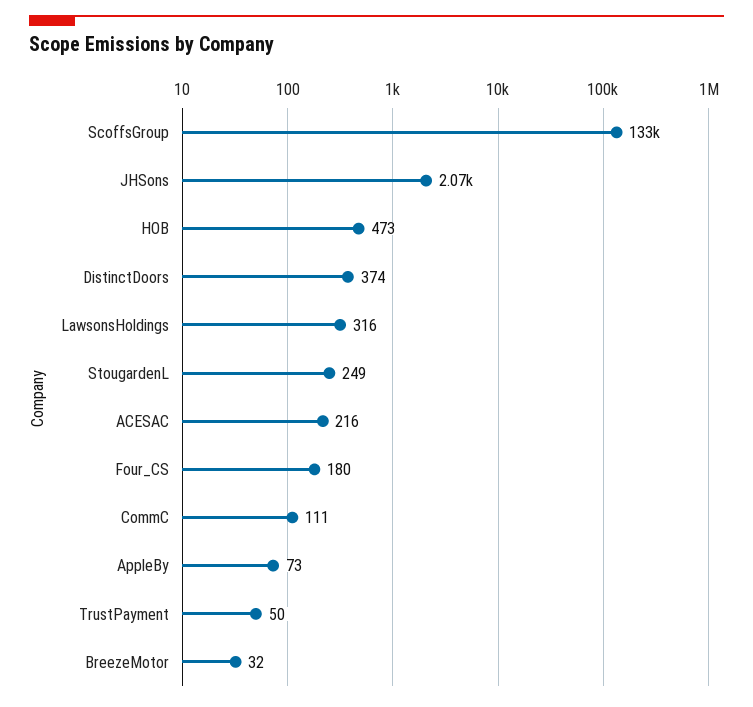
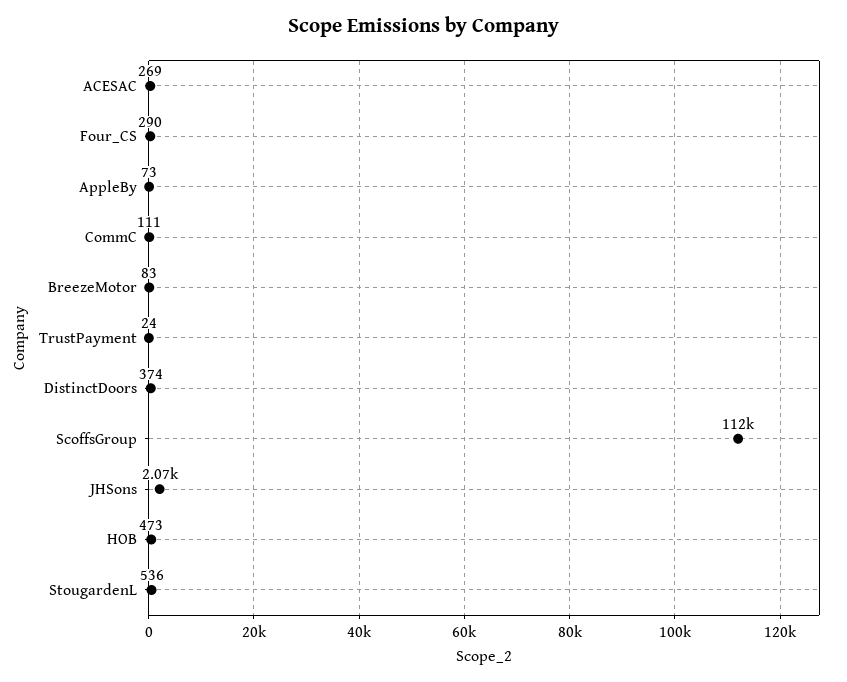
  {
-   "ScoffsGroup": 133000,
+   "ScoffsGroup": 112000,
    "JHSons": 2070,
    "HOB": 473,
    "DistinctDoors": 374,
-   "LawsonsHoldings": 316,
-   "StougardenL": 249,
+   "StougardenL": 536,
-   "ACESAC": 216,
+   "ACESAC": 269,
-   "Four_CS": 180,
+   "Four_CS": 290,
    "CommC": 111,
    "AppleBy": 73,
-   "TrustPayment": 50,
+   "TrustPayment": 24,
-   "BreezeMotor": 32
+   "BreezeMotor": 83
  }

